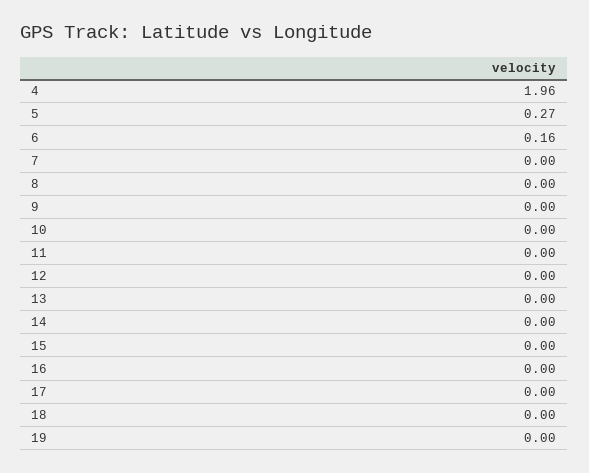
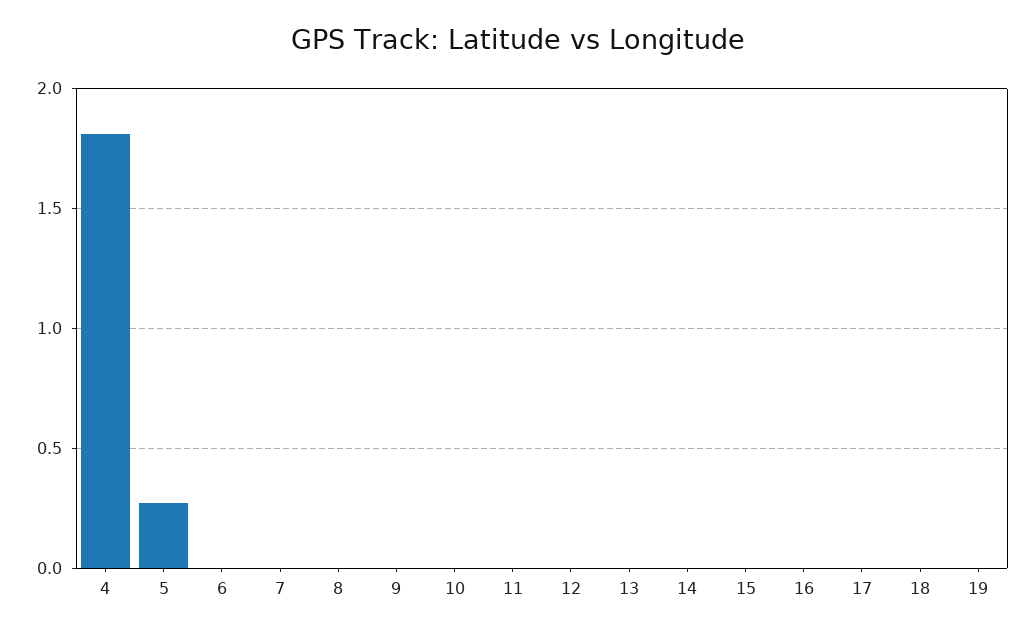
  {
-   "4": 1.96,
+   "4": 1.8,
    "5": 0.27,
-   "6": 0.16,
+   "6": 0,
    "7": 0,
    "8": 0,
    "9": 0,
    "10": 0,
    "11": 0,
    "12": 0,
    "13": 0,
    "14": 0,
    "15": 0,
    "16": 0,
    "17": 0,
    "18": 0,
    "19": 0
  }

